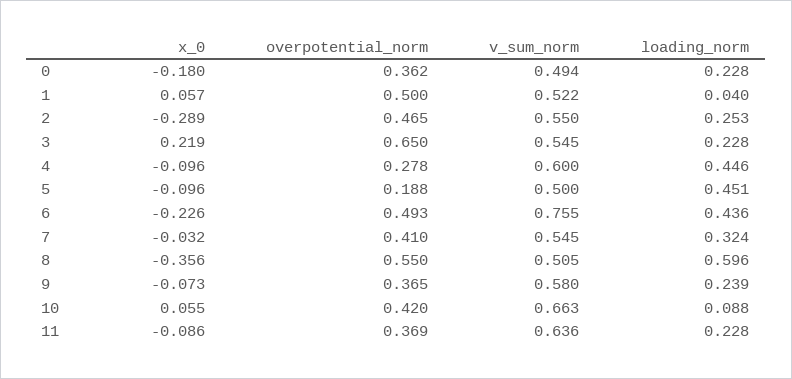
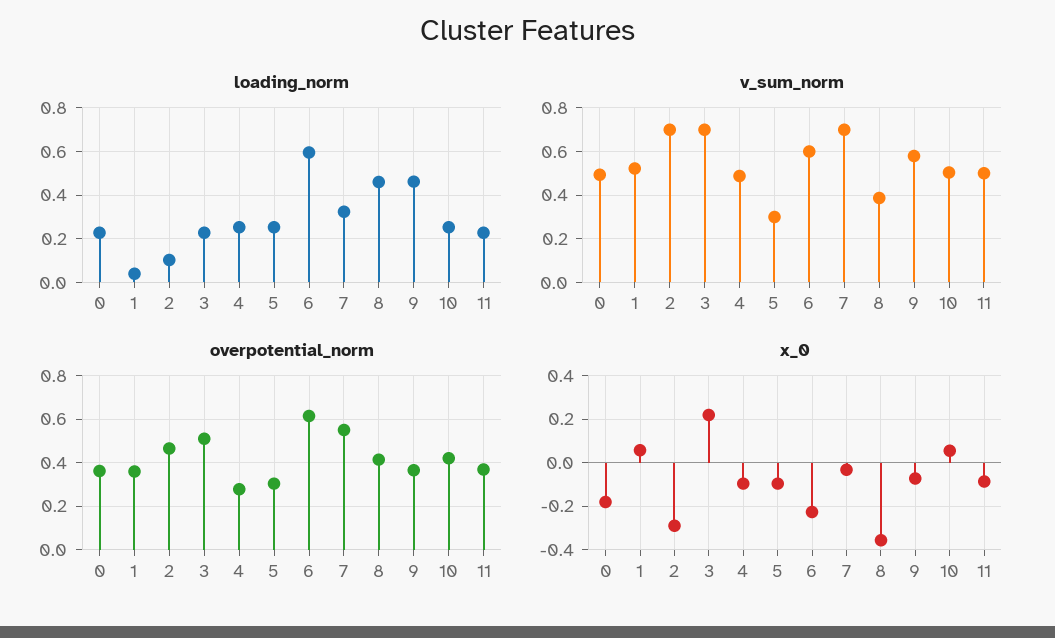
  {
    "x_0": {
      "0": -0.18,
      "1": 0.057,
      "2": -0.289,
      "3": 0.219,
      "4": -0.096,
      "5": -0.096,
      "6": -0.226,
      "7": -0.032,
      "8": -0.356,
      "9": -0.073,
      "10": 0.055,
      "11": -0.086
    },
    "overpotential_norm": {
      "0": 0.362,
-     "1": 0.5,
+     "1": 0.35,
      "2": 0.465,
-     "3": 0.65,
+     "3": 0.5,
      "4": 0.278,
-     "5": 0.188,
+     "5": 0.3,
-     "6": 0.493,
+     "6": 0.6,
-     "7": 0.41,
+     "7": 0.55,
-     "8": 0.55,
+     "8": 0.4,
      "9": 0.365,
      "10": 0.42,
      "11": 0.369
    },
    "v_sum_norm": {
      "0": 0.494,
      "1": 0.522,
-     "2": 0.55,
+     "2": 0.7,
-     "3": 0.545,
+     "3": 0.7,
-     "4": 0.6,
+     "4": 0.5,
-     "5": 0.5,
+     "5": 0.3,
-     "6": 0.755,
+     "6": 0.6,
-     "7": 0.545,
+     "7": 0.7,
-     "8": 0.505,
+     "8": 0.4,
      "9": 0.58,
-     "10": 0.663,
+     "10": 0.5,
-     "11": 0.636
+     "11": 0.5
    },
    "loading_norm": {
      "0": 0.228,
      "1": 0.04,
-     "2": 0.253,
+     "2": 0.1,
      "3": 0.228,
-     "4": 0.446,
+     "4": 0.25,
-     "5": 0.451,
+     "5": 0.25,
-     "6": 0.436,
+     "6": 0.6,
      "7": 0.324,
-     "8": 0.596,
+     "8": 0.45,
-     "9": 0.239,
+     "9": 0.45,
-     "10": 0.088,
+     "10": 0.25,
      "11": 0.228
    }
  }

